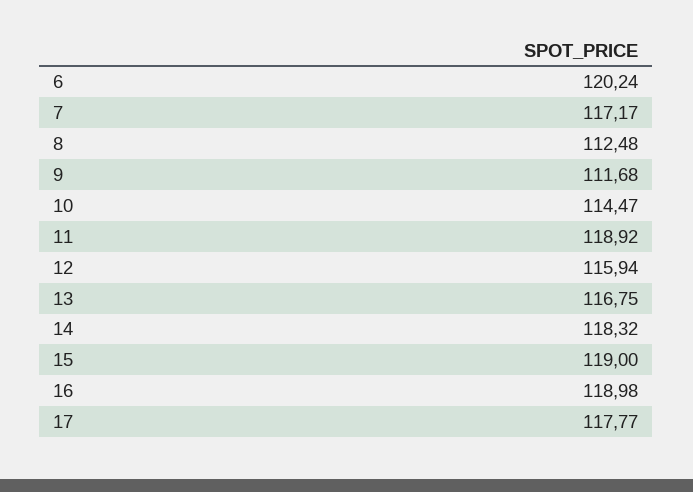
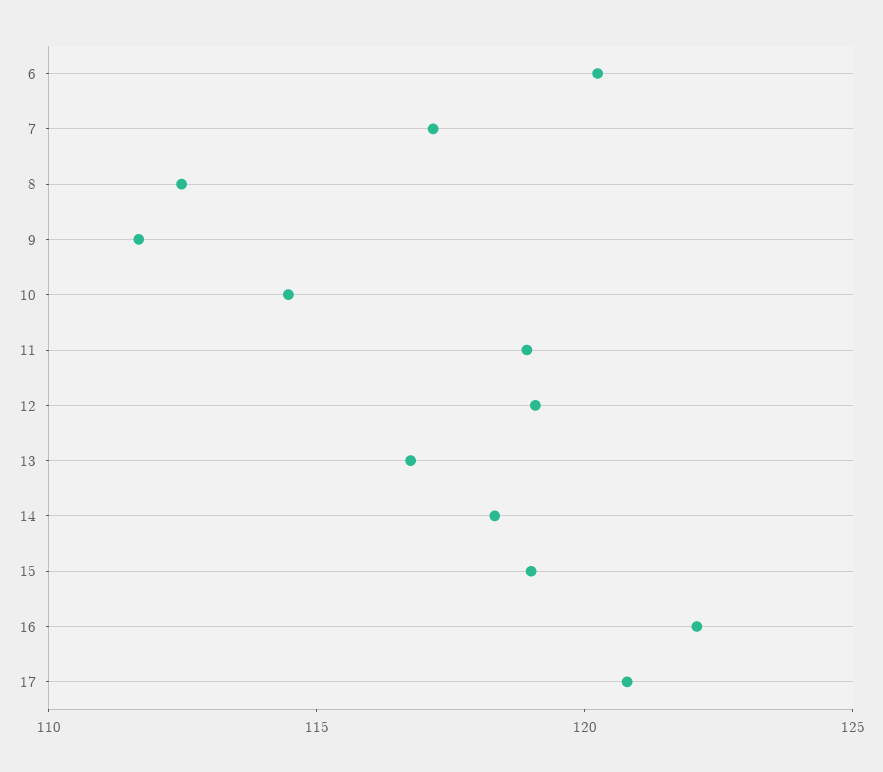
  {
    "6": 120.24,
    "7": 117.17,
    "8": 112.48,
    "9": 111.68,
    "10": 114.47,
    "11": 118.92,
-   "12": 115.94,
+   "12": 119,
    "13": 116.75,
    "14": 118.32,
    "15": 119,
-   "16": 118.98,
+   "16": 122,
-   "17": 117.77
+   "17": 121
  }

